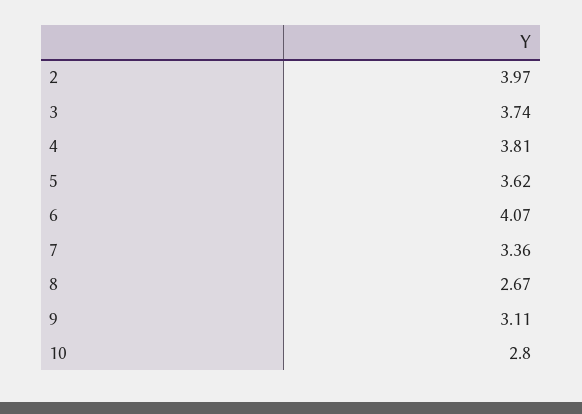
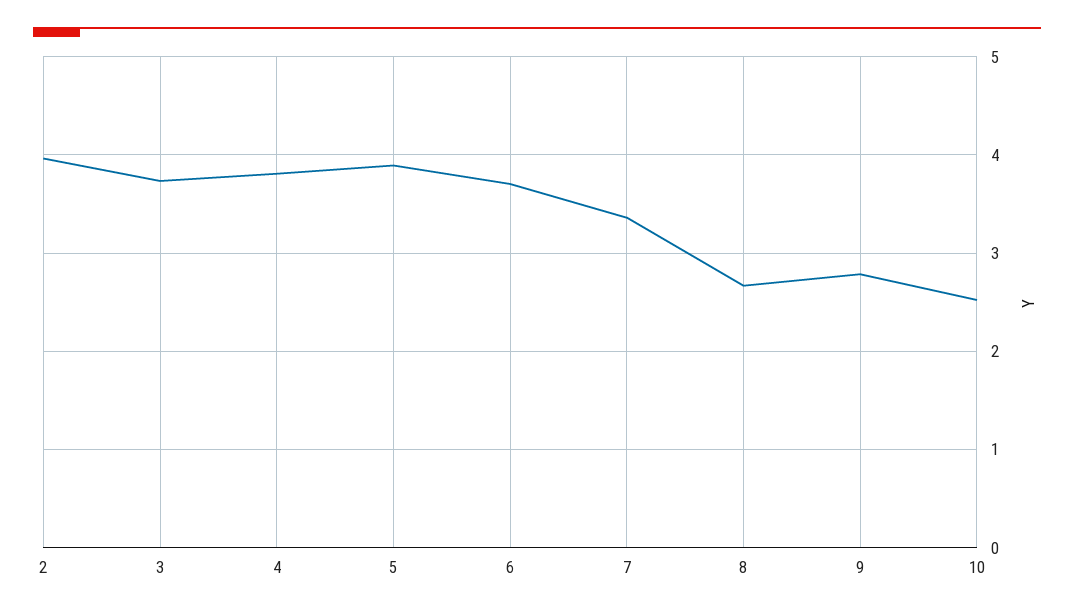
  {
    "2": 3.97,
    "3": 3.74,
    "4": 3.81,
-   "5": 3.62,
+   "5": 3.9,
-   "6": 4.07,
+   "6": 3.7,
    "7": 3.36,
    "8": 2.67,
-   "9": 3.11,
+   "9": 2.8,
-   "10": 2.8
+   "10": 2.5
  }

